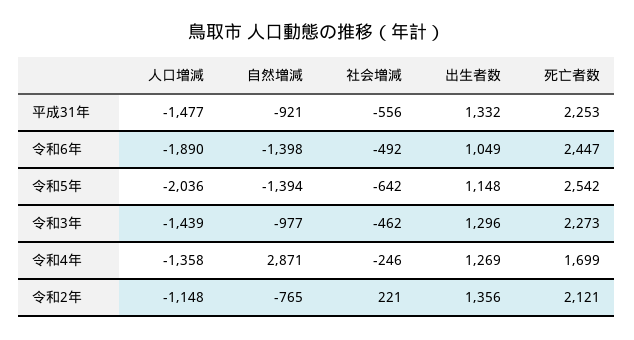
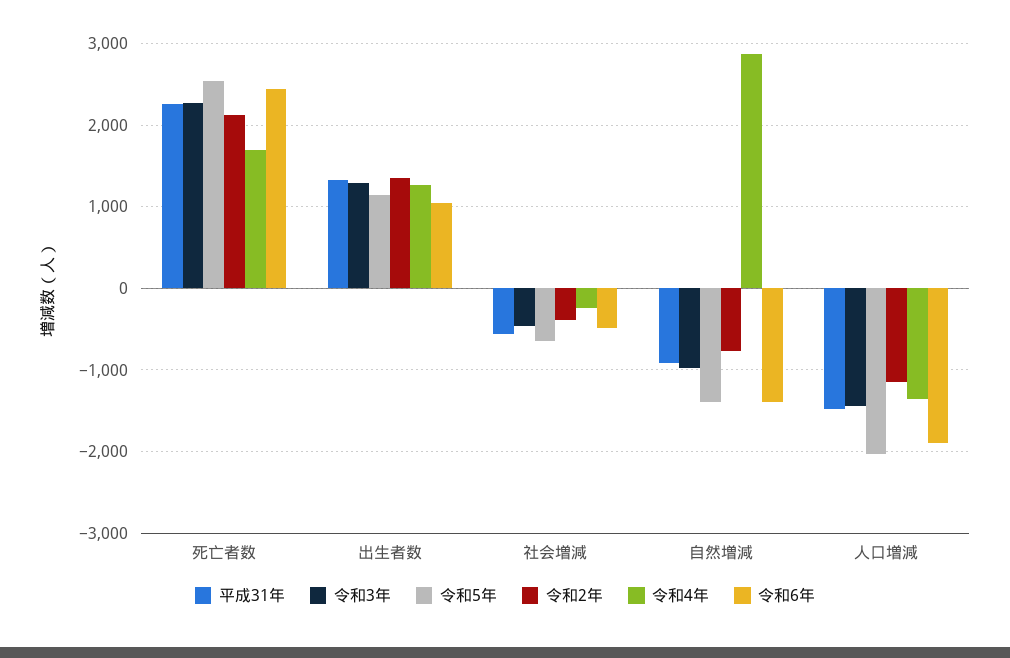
  {
    "平成31年": {
      "人口増減": -1477,
      "自然増減": -921,
      "社会増減": -556,
      "出生者数": 1332,
      "死亡者数": 2253
    },
    "令和6年": {
      "人口増減": -1890,
      "自然増減": -1398,
      "社会増減": -492,
      "出生者数": 1049,
      "死亡者数": 2447
    },
    "令和5年": {
      "人口増減": -2036,
      "自然増減": -1394,
      "社会増減": -642,
      "出生者数": 1148,
      "死亡者数": 2542
    },
    "令和3年": {
      "人口増減": -1439,
      "自然増減": -977,
      "社会増減": -462,
      "出生者数": 1296,
      "死亡者数": 2273
    },
    "令和4年": {
      "人口増減": -1358,
      "自然増減": 2871,
      "社会増減": -246,
      "出生者数": 1269,
      "死亡者数": 1699
    },
    "令和2年": {
      "人口増減": -1148,
      "自然増減": -765,
-     "社会増減": 221,
+     "社会増減": -400,
      "出生者数": 1356,
      "死亡者数": 2121
    }
  }

